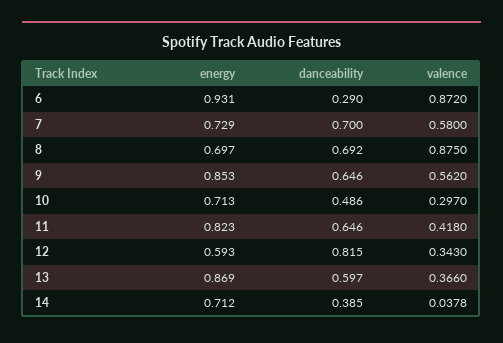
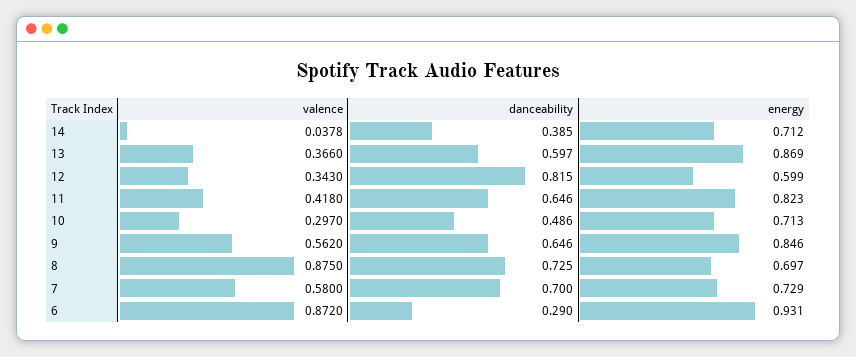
  {
    "energy": {
      "6": 0.931,
      "7": 0.729,
      "8": 0.697,
-     "9": 0.853,
+     "9": 0.846,
      "10": 0.713,
      "11": 0.823,
-     "12": 0.593,
+     "12": 0.599,
      "13": 0.869,
      "14": 0.712
    },
    "danceability": {
      "6": 0.29,
      "7": 0.7,
-     "8": 0.692,
+     "8": 0.725,
      "9": 0.646,
      "10": 0.486,
      "11": 0.646,
      "12": 0.815,
      "13": 0.597,
      "14": 0.385
    },
    "valence": {
      "6": 0.872,
      "7": 0.58,
      "8": 0.875,
      "9": 0.562,
      "10": 0.297,
      "11": 0.418,
      "12": 0.343,
      "13": 0.366,
      "14": 0.0378
    }
  }

